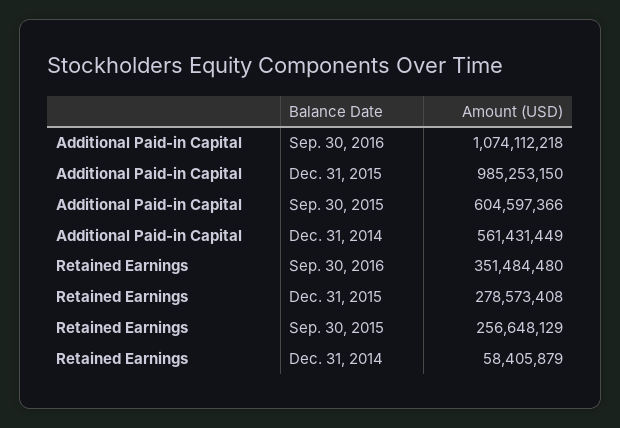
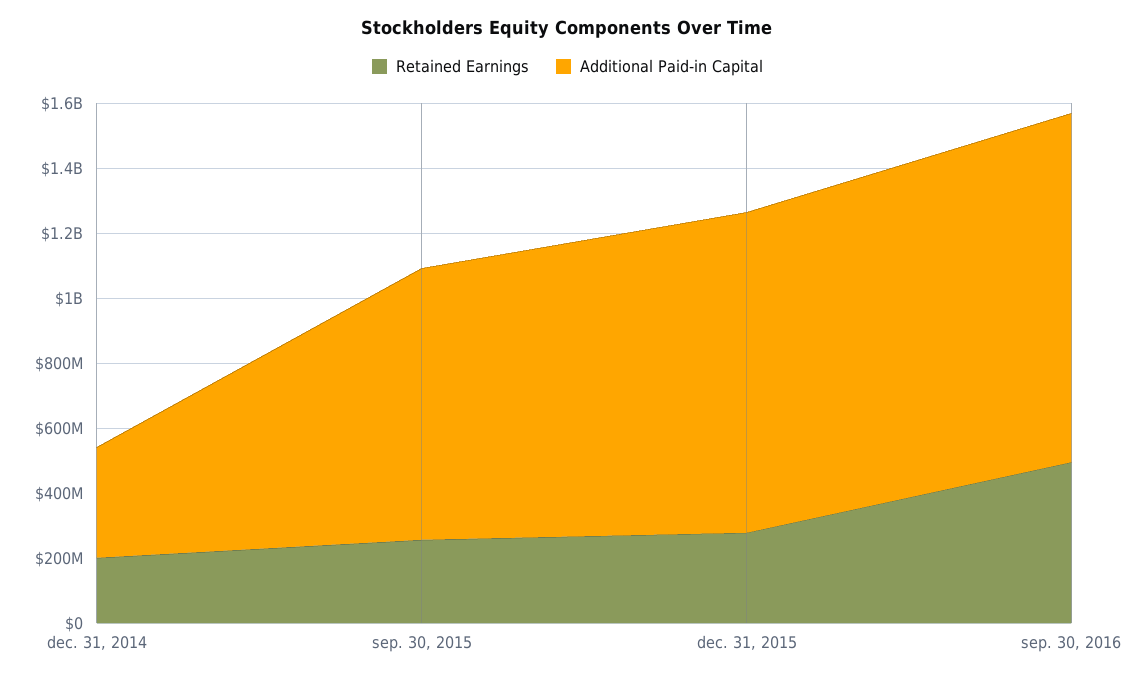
  {
    "Additional Paid-in Capital": {
      "Sep. 30, 2016": 1074112218,
      "Dec. 31, 2015": 985253150,
-     "Sep. 30, 2015": 604597366,
+     "Sep. 30, 2015": 850000000,
-     "Dec. 31, 2014": 561431449
+     "Dec. 31, 2014": 350000000
    },
    "Retained Earnings": {
-     "Sep. 30, 2016": 351484480,
+     "Sep. 30, 2016": 500000000,
      "Dec. 31, 2015": 278573408,
      "Sep. 30, 2015": 256648129,
-     "Dec. 31, 2014": 58405879
+     "Dec. 31, 2014": 200000000
    }
  }

